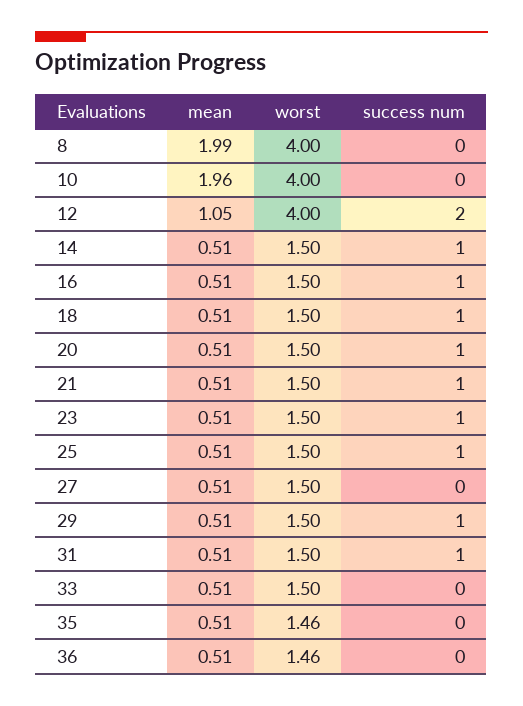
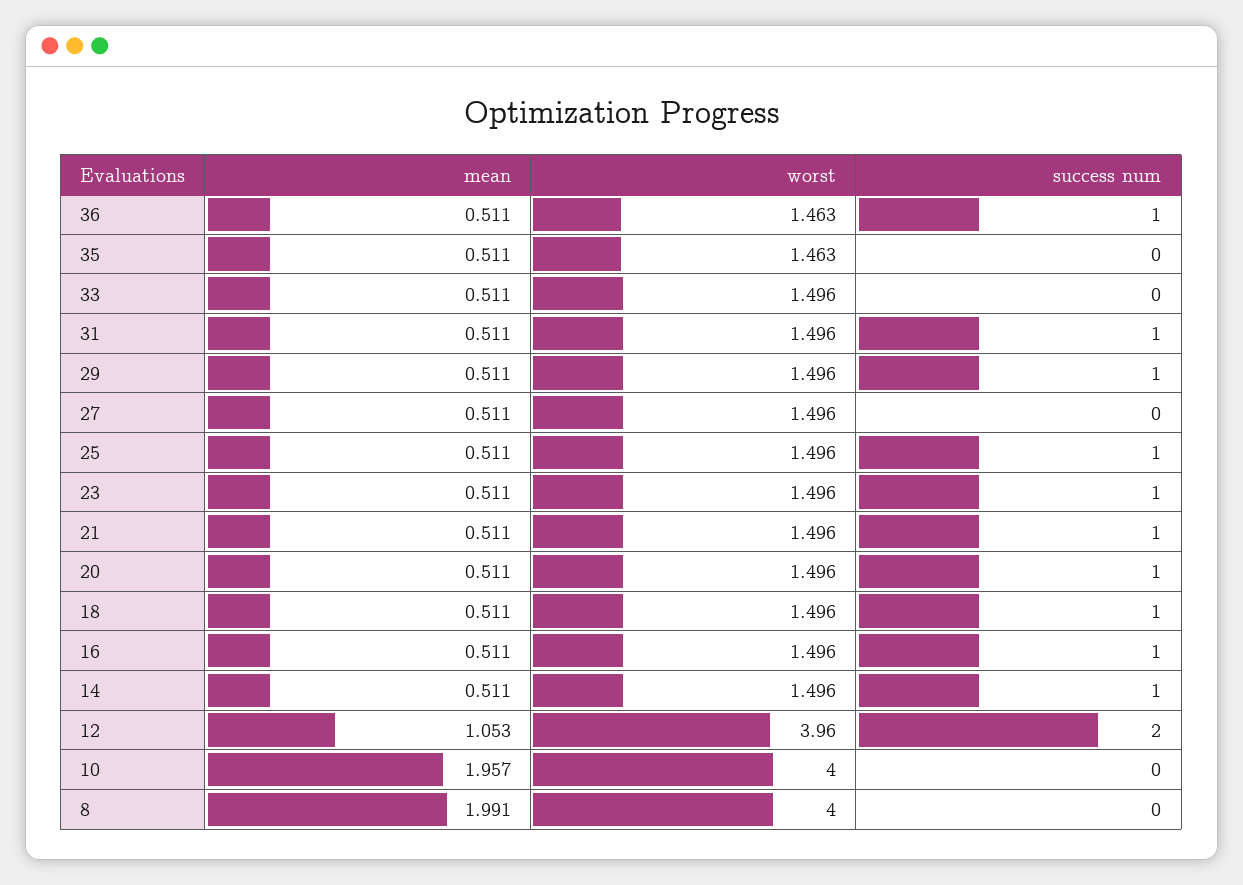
  {
    "mean": {
      "8": 1.991,
      "10": 1.957,
      "12": 1.053,
      "14": 0.511,
      "16": 0.511,
      "18": 0.511,
      "20": 0.511,
      "21": 0.511,
      "23": 0.511,
      "25": 0.511,
      "27": 0.511,
      "29": 0.511,
      "31": 0.511,
      "33": 0.511,
      "35": 0.511,
      "36": 0.511
    },
    "worst": {
      "8": 4,
      "10": 4,
-     "12": 4,
+     "12": 3.96,
      "14": 1.496,
      "16": 1.496,
      "18": 1.496,
      "20": 1.496,
      "21": 1.496,
      "23": 1.496,
      "25": 1.496,
      "27": 1.496,
      "29": 1.496,
      "31": 1.496,
      "33": 1.496,
      "35": 1.463,
      "36": 1.463
    },
    "success num": {
      "8": 0,
      "10": 0,
      "12": 2,
      "14": 1,
      "16": 1,
      "18": 1,
      "20": 1,
      "21": 1,
      "23": 1,
      "25": 1,
      "27": 0,
      "29": 1,
      "31": 1,
      "33": 0,
      "35": 0,
-     "36": 0
+     "36": 1
    }
  }

